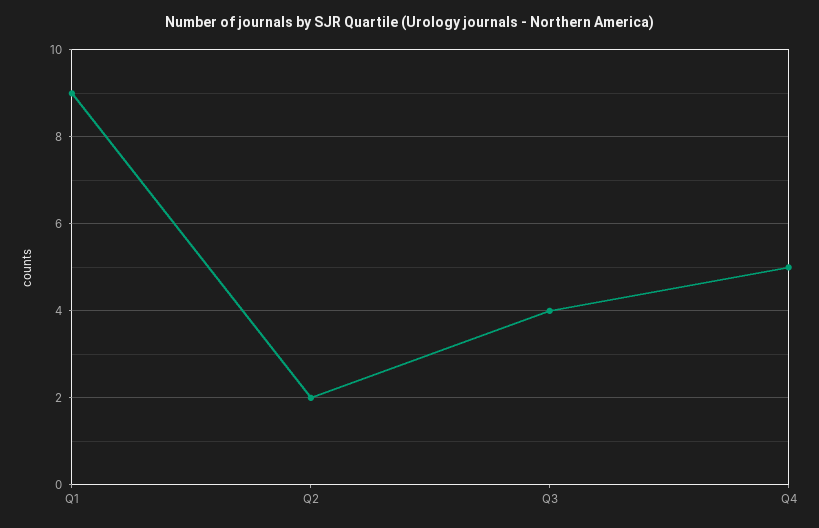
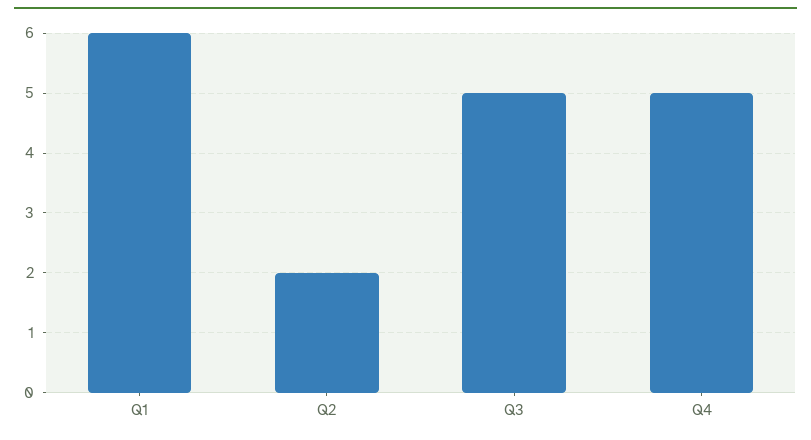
  {
-   "Q1": 9,
+   "Q1": 6,
    "Q2": 2,
-   "Q3": 4,
+   "Q3": 5,
    "Q4": 5
  }

